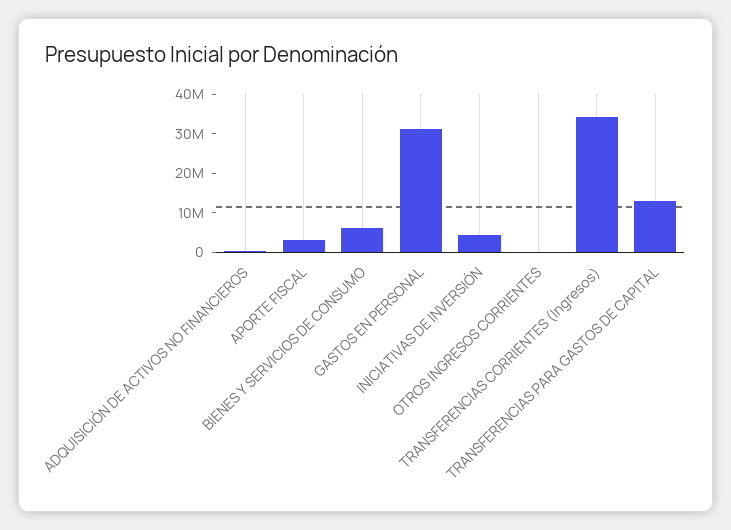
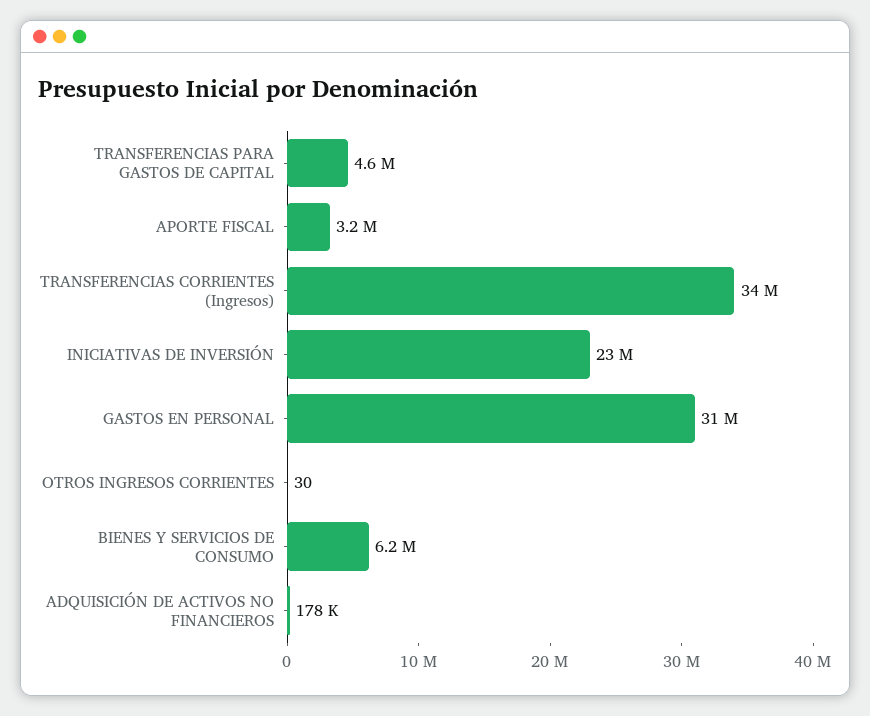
  {
    "ADQUISICIÓN DE ACTIVOS NO FINANCIEROS": 178000,
    "APORTE FISCAL": 3200000,
    "BIENES Y SERVICIOS DE CONSUMO": 6200000,
    "GASTOS EN PERSONAL": 31000000,
-   "INICIATIVAS DE INVERSIÓN": 5000000,
+   "INICIATIVAS DE INVERSIÓN": 23000000,
    "OTROS INGRESOS CORRIENTES": 30,
    "TRANSFERENCIAS CORRIENTES (Ingresos)": 34000000,
-   "TRANSFERENCIAS PARA GASTOS DE CAPITAL": 12500000
+   "TRANSFERENCIAS PARA GASTOS DE CAPITAL": 4600000
  }

